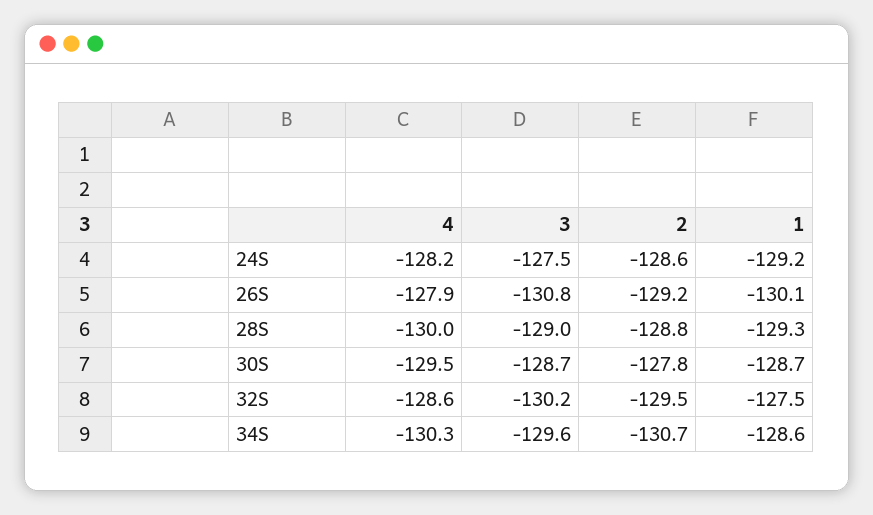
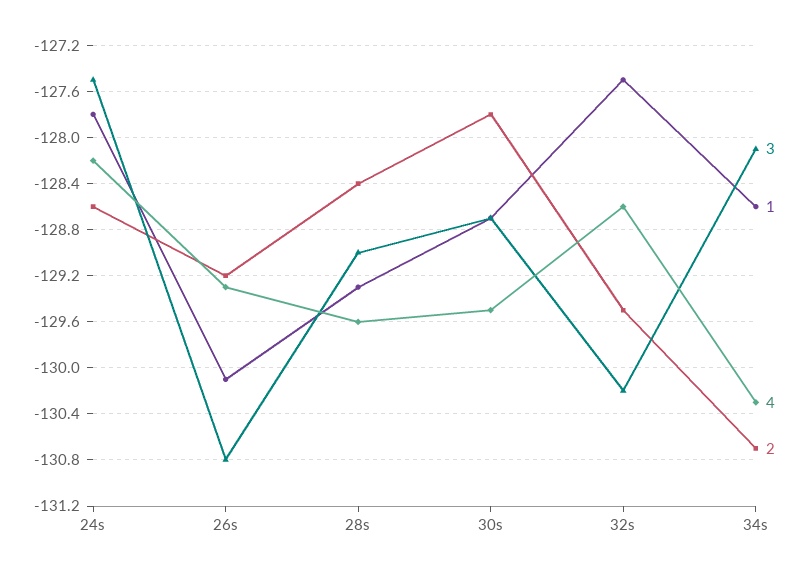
  {
    "4": {
      "24S": -128.2,
-     "26S": -127.9,
+     "26S": -129.3,
-     "28S": -130,
+     "28S": -129.6,
      "30S": -129.5,
      "32S": -128.6,
      "34S": -130.3
    },
    "3": {
      "24S": -127.5,
      "26S": -130.8,
      "28S": -129,
      "30S": -128.7,
      "32S": -130.2,
-     "34S": -129.6
+     "34S": -128.1
    },
    "2": {
      "24S": -128.6,
      "26S": -129.2,
-     "28S": -128.8,
+     "28S": -128.4,
      "30S": -127.8,
      "32S": -129.5,
      "34S": -130.7
    },
    "1": {
-     "24S": -129.2,
+     "24S": -127.8,
      "26S": -130.1,
      "28S": -129.3,
      "30S": -128.7,
      "32S": -127.5,
      "34S": -128.6
    }
  }

